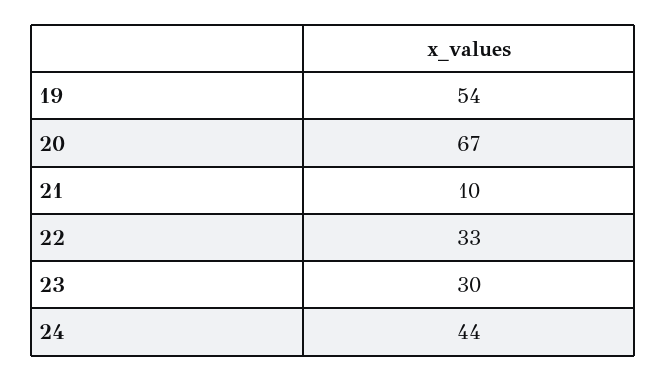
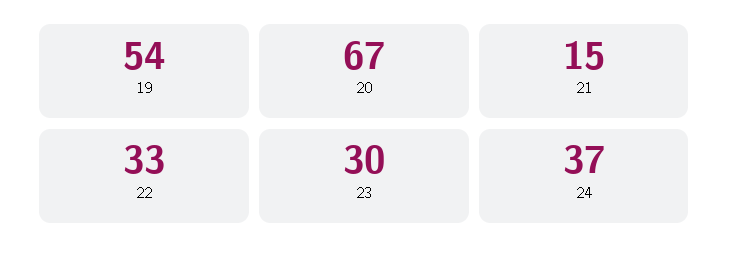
  {
    "19": 54,
    "20": 67,
-   "21": 10,
+   "21": 15,
    "22": 33,
    "23": 30,
-   "24": 44
+   "24": 37
  }

